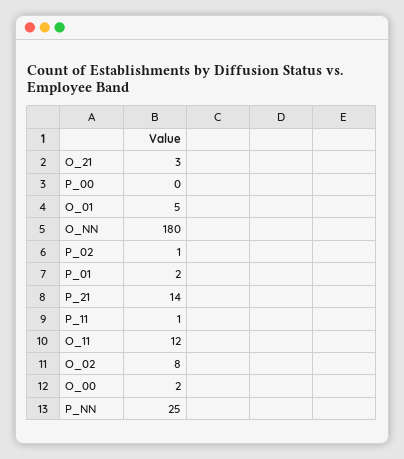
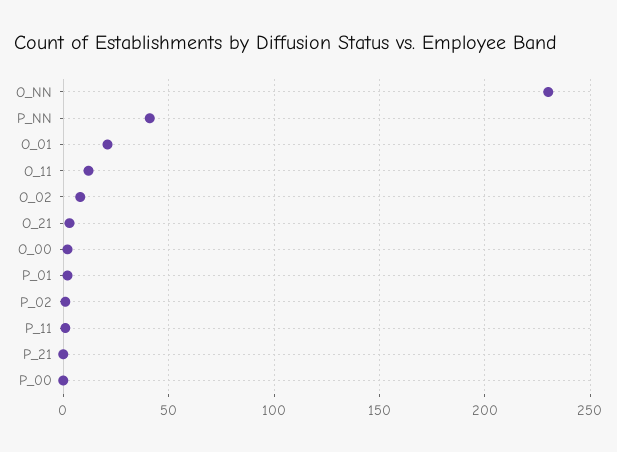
  {
    "O_21": 3,
    "P_00": 0,
-   "O_01": 5,
+   "O_01": 20,
-   "O_NN": 180,
+   "O_NN": 230,
    "P_02": 1,
    "P_01": 2,
-   "P_21": 14,
+   "P_21": 0,
    "P_11": 1,
    "O_11": 12,
    "O_02": 8,
    "O_00": 2,
-   "P_NN": 25
+   "P_NN": 40
  }

